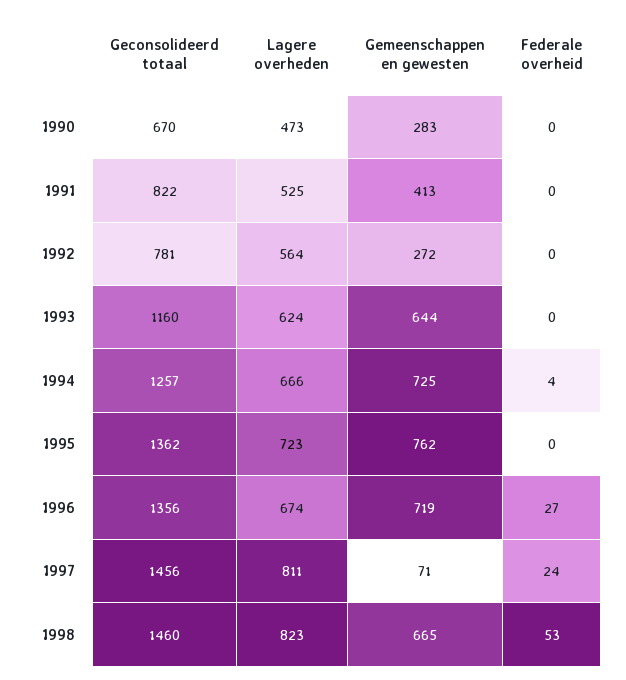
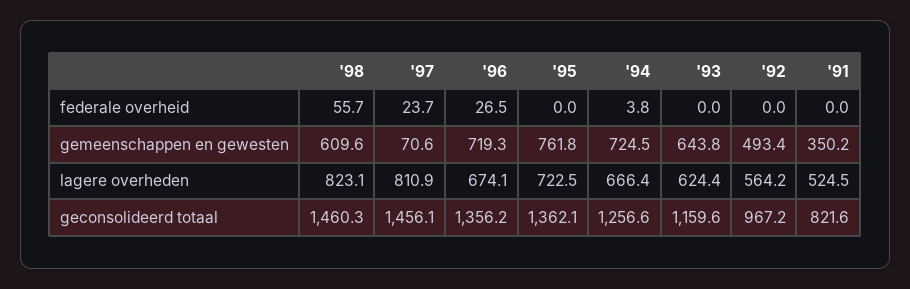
  {
    "Geconsolideerd totaal": {
-     "1990": 670,
      "1991": 821.6,
-     "1992": 781,
+     "1992": 967.2,
      "1993": 1159.6,
      "1994": 1256.6,
      "1995": 1362.1,
      "1996": 1356.2,
      "1997": 1456.1,
      "1998": 1460.3
    },
    "Lagere overheden": {
-     "1990": 473,
      "1991": 524.5,
      "1992": 564.2,
      "1993": 624.4,
      "1994": 666.4,
      "1995": 722.5,
      "1996": 674.1,
      "1997": 810.9,
      "1998": 823.1
    },
    "Gemeenschappen en gewesten": {
-     "1990": 283,
-     "1991": 413,
+     "1991": 350.2,
-     "1992": 272,
+     "1992": 493.4,
      "1993": 643.8,
      "1994": 724.5,
      "1995": 761.8,
      "1996": 719.3,
      "1997": 70.6,
-     "1998": 665
+     "1998": 609.6
    },
    "Federale overheid": {
-     "1990": 0,
      "1991": 0,
      "1992": 0,
      "1993": 0,
      "1994": 3.8,
      "1995": 0,
      "1996": 26.5,
      "1997": 23.7,
-     "1998": 53
+     "1998": 55.7
    }
  }

